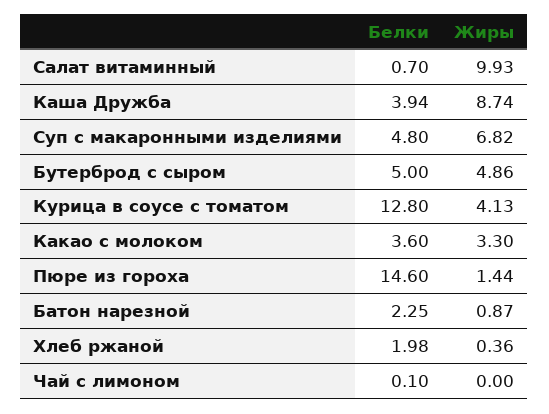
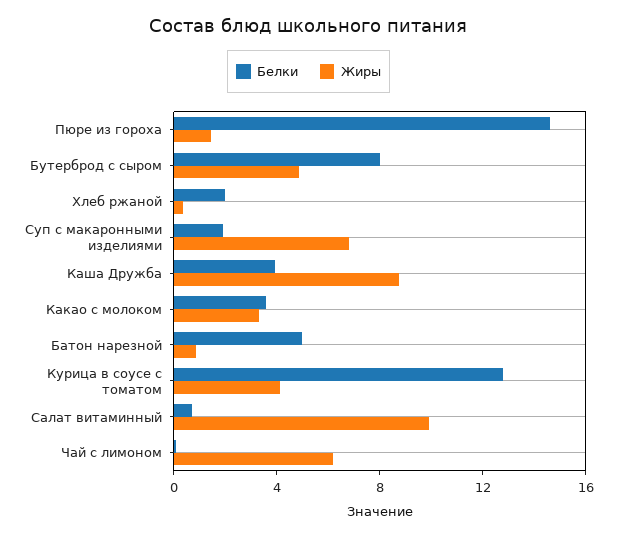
  {
    "Белки": {
      "Салат витаминный": 0.7,
      "Каша Дружба": 3.94,
-     "Суп с макаронными изделиями": 4.8,
+     "Суп с макаронными изделиями": 2,
-     "Бутерброд с сыром": 5,
+     "Бутерброд с сыром": 8,
      "Курица в соусе с томатом": 12.8,
      "Какао с молоком": 3.6,
      "Пюре из гороха": 14.6,
-     "Батон нарезной": 2.25,
+     "Батон нарезной": 5,
      "Хлеб ржаной": 1.98,
      "Чай с лимоном": 0.1
    },
    "Жиры": {
      "Салат витаминный": 9.93,
      "Каша Дружба": 8.74,
      "Суп с макаронными изделиями": 6.82,
      "Бутерброд с сыром": 4.86,
      "Курица в соусе с томатом": 4.13,
      "Какао с молоком": 3.3,
      "Пюре из гороха": 1.44,
      "Батон нарезной": 0.87,
      "Хлеб ржаной": 0.36,
-     "Чай с лимоном": 0
+     "Чай с лимоном": 6
    }
  }

